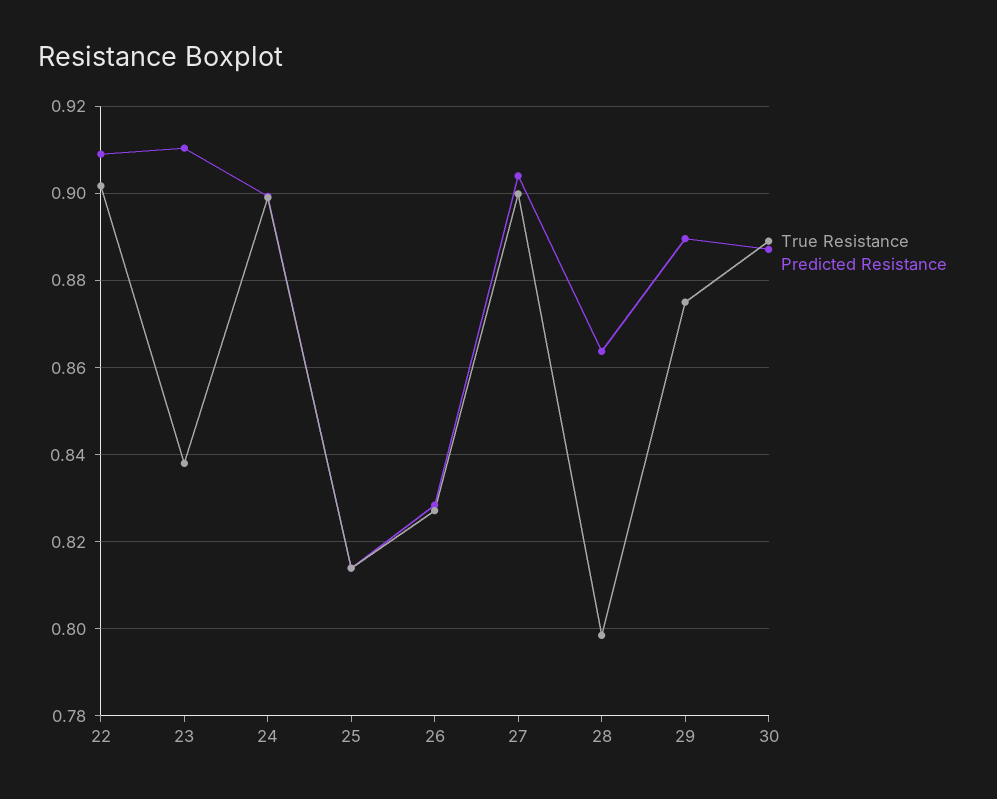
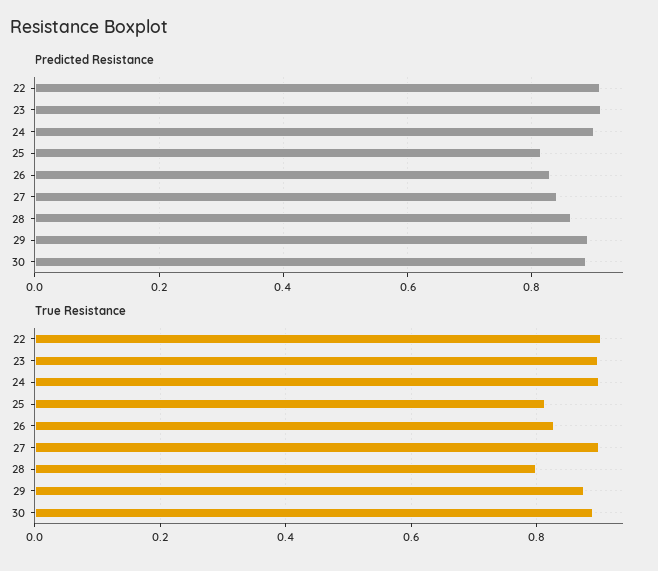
  {
    "True Resistance": {
      "22": 0.902,
-     "23": 0.838,
+     "23": 0.9,
      "24": 0.9,
      "25": 0.814,
      "26": 0.828,
      "27": 0.9,
      "28": 0.798,
      "29": 0.876,
      "30": 0.89
    },
    "Predicted Resistance": {
      "22": 0.91,
      "23": 0.91,
      "24": 0.9,
      "25": 0.814,
      "26": 0.828,
-     "27": 0.904,
+     "27": 0.84,
      "28": 0.864,
      "29": 0.89,
      "30": 0.888
    }
  }

